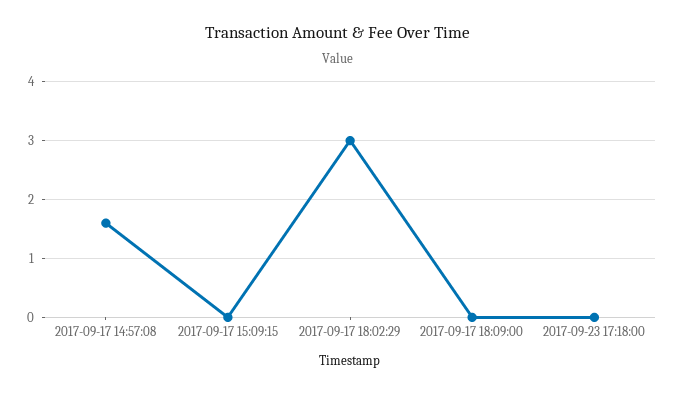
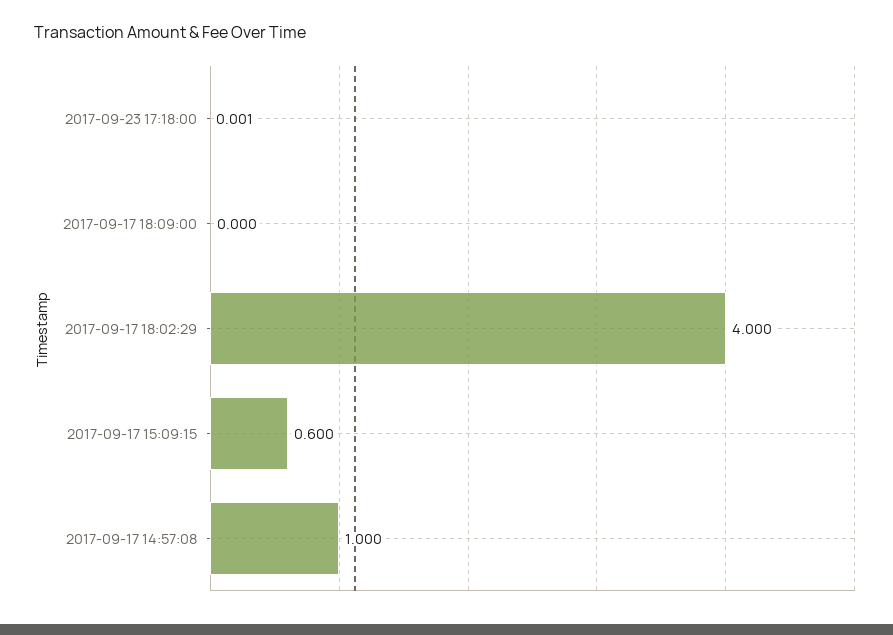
  {
-   "2017-09-17 14:57:08": 1.6,
+   "2017-09-17 14:57:08": 1,
-   "2017-09-17 15:09:15": 0,
+   "2017-09-17 15:09:15": 0.6,
-   "2017-09-17 18:02:29": 3,
+   "2017-09-17 18:02:29": 4,
    "2017-09-17 18:09:00": 0,
    "2017-09-23 17:18:00": 0.001
  }

